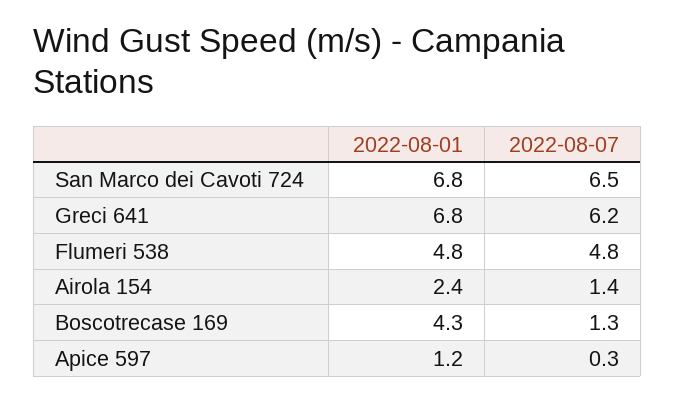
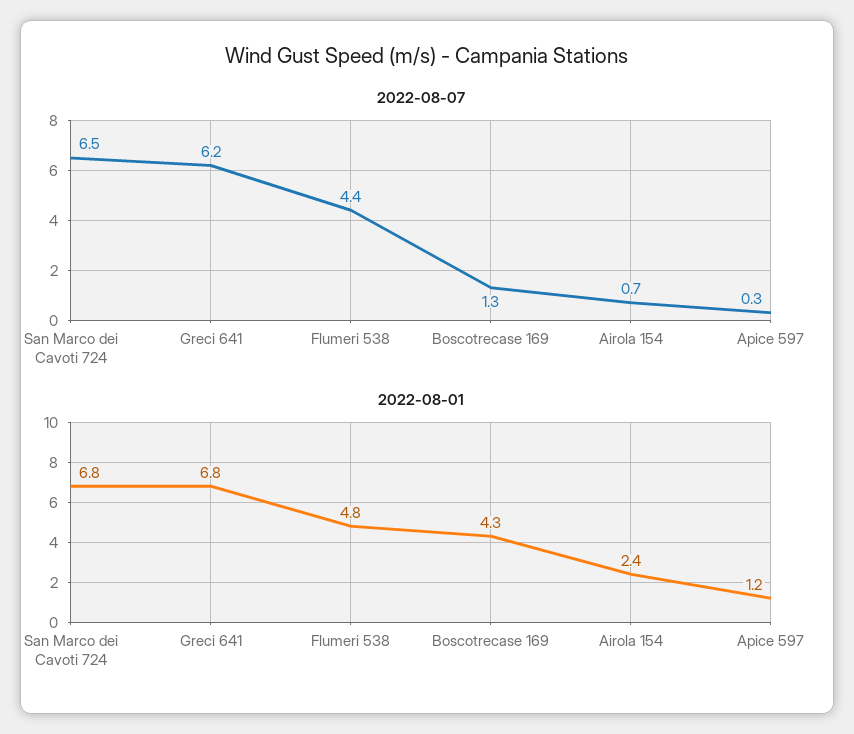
  {
    "2022-08-01": {
      "San Marco dei Cavoti 724": 6.8,
      "Greci 641": 6.8,
      "Flumeri 538": 4.8,
      "Airola 154": 2.4,
      "Boscotrecase 169": 4.3,
      "Apice 597": 1.2
    },
    "2022-08-07": {
      "San Marco dei Cavoti 724": 6.5,
      "Greci 641": 6.2,
-     "Flumeri 538": 4.8,
+     "Flumeri 538": 4.4,
-     "Airola 154": 1.4,
+     "Airola 154": 0.7,
      "Boscotrecase 169": 1.3,
      "Apice 597": 0.3
    }
  }

